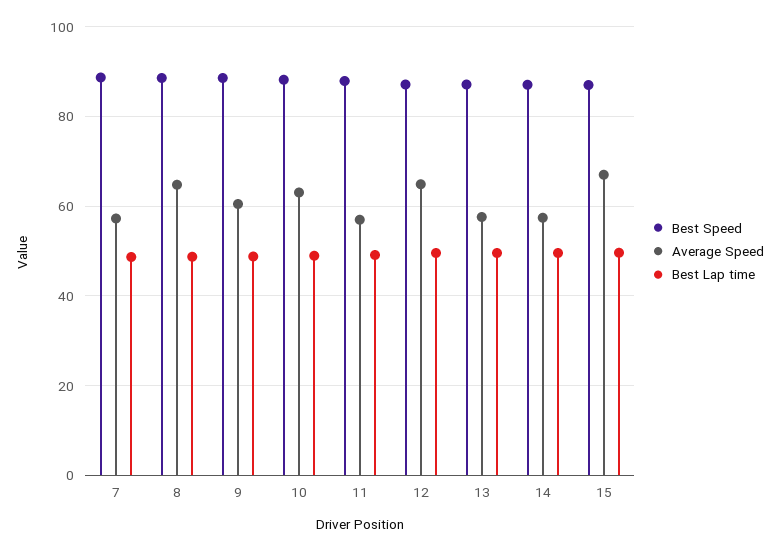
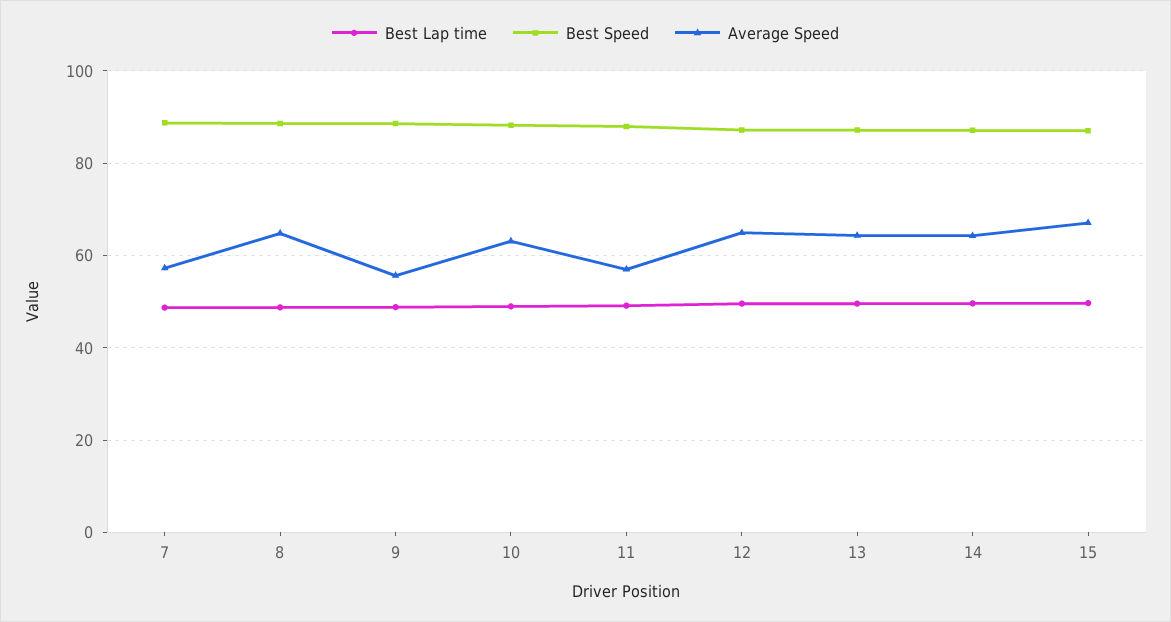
  {
    "Best Speed": {
      "7": 88,
      "8": 88,
      "9": 88,
      "10": 88,
      "11": 88,
      "12": 88,
      "13": 88,
      "14": 88,
      "15": 88
    },
    "Average Speed": {
      "7": 58,
      "8": 64,
-     "9": 60,
+     "9": 56,
      "10": 64,
      "11": 56,
      "12": 64,
-     "13": 58,
+     "13": 64,
-     "14": 58,
+     "14": 64,
      "15": 68
    },
    "Best Lap time": {
      "7": 48,
      "8": 48,
      "9": 48,
      "10": 48,
      "11": 50,
      "12": 50,
      "13": 50,
      "14": 50,
      "15": 50
    }
  }

